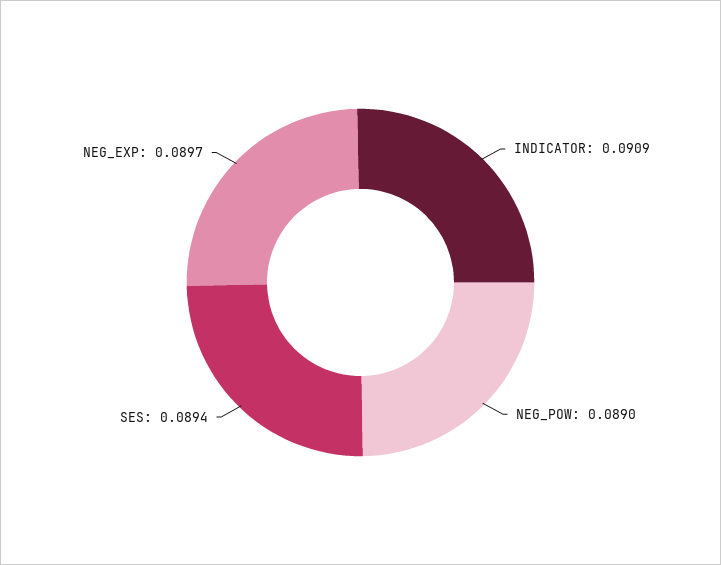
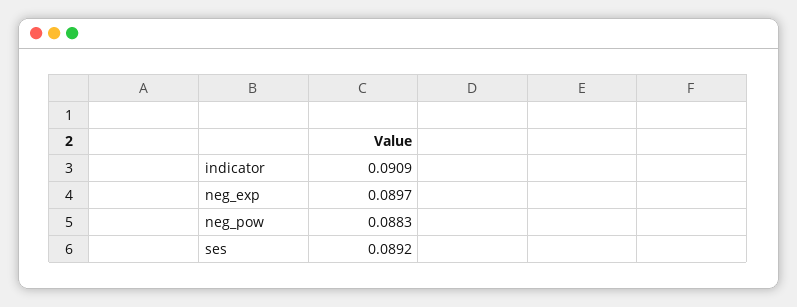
  {
    "INDICATOR": 0.0909,
-   "NEG_POW": 0.089,
+   "NEG_POW": 0.0883,
-   "SES": 0.0894,
+   "SES": 0.0892,
    "NEG_EXP": 0.0897
  }

